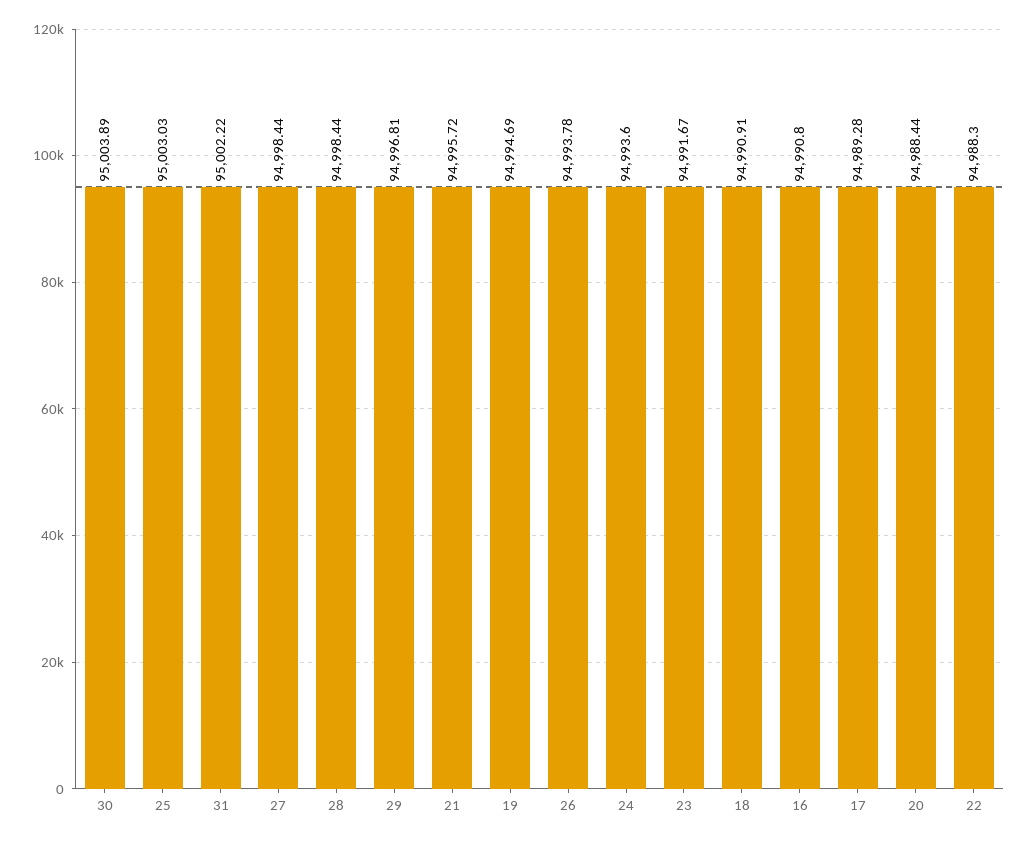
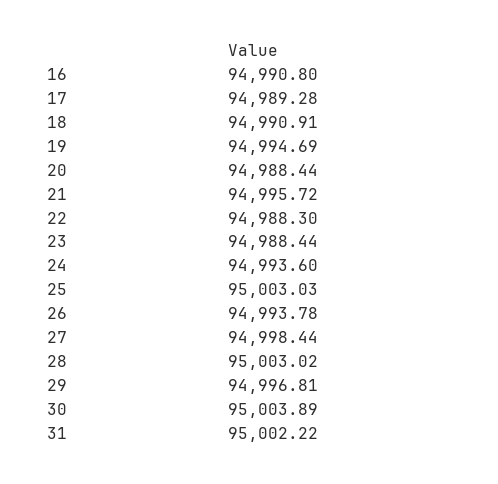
  {
    "30": 95003.89,
    "25": 95003.03,
    "31": 95002.22,
    "27": 94998.44,
-   "28": 94998.44,
+   "28": 95003.02,
    "29": 94996.81,
    "21": 94995.72,
    "19": 94994.69,
    "26": 94993.78,
    "24": 94993.6,
-   "23": 94991.67,
+   "23": 94988.44,
    "18": 94990.91,
    "16": 94990.8,
    "17": 94989.28,
    "20": 94988.44,
    "22": 94988.3
  }

